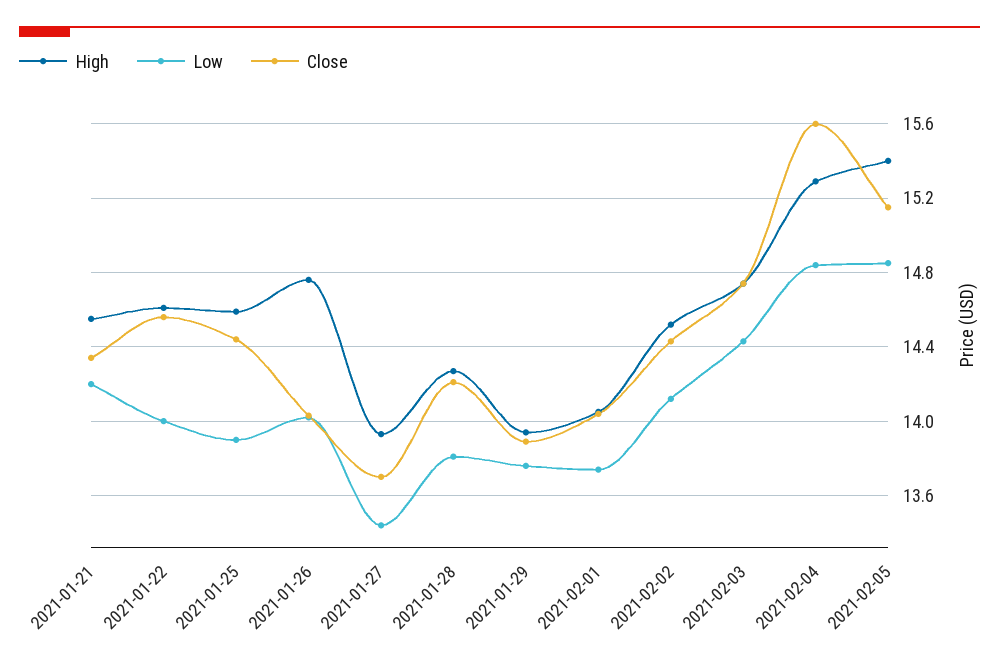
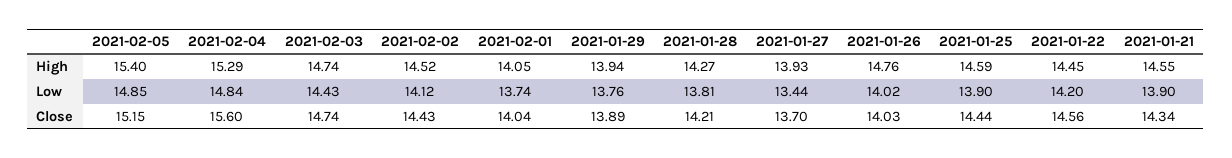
  {
    "High": {
      "2021-01-21": 14.55,
-     "2021-01-22": 14.6,
+     "2021-01-22": 14.45,
      "2021-01-25": 14.59,
      "2021-01-26": 14.76,
      "2021-01-27": 13.93,
      "2021-01-28": 14.27,
      "2021-01-29": 13.94,
      "2021-02-01": 14.05,
      "2021-02-02": 14.52,
      "2021-02-03": 14.74,
      "2021-02-04": 15.29,
      "2021-02-05": 15.4
    },
    "Low": {
-     "2021-01-21": 14.2,
+     "2021-01-21": 13.9,
-     "2021-01-22": 14,
+     "2021-01-22": 14.2,
      "2021-01-25": 13.9,
      "2021-01-26": 14.02,
      "2021-01-27": 13.44,
      "2021-01-28": 13.81,
      "2021-01-29": 13.76,
      "2021-02-01": 13.74,
      "2021-02-02": 14.12,
      "2021-02-03": 14.43,
      "2021-02-04": 14.84,
      "2021-02-05": 14.85
    },
    "Close": {
      "2021-01-21": 14.34,
      "2021-01-22": 14.56,
      "2021-01-25": 14.44,
      "2021-01-26": 14.03,
      "2021-01-27": 13.7,
      "2021-01-28": 14.21,
      "2021-01-29": 13.89,
      "2021-02-01": 14.04,
      "2021-02-02": 14.43,
      "2021-02-03": 14.74,
      "2021-02-04": 15.6,
      "2021-02-05": 15.15
    }
  }

